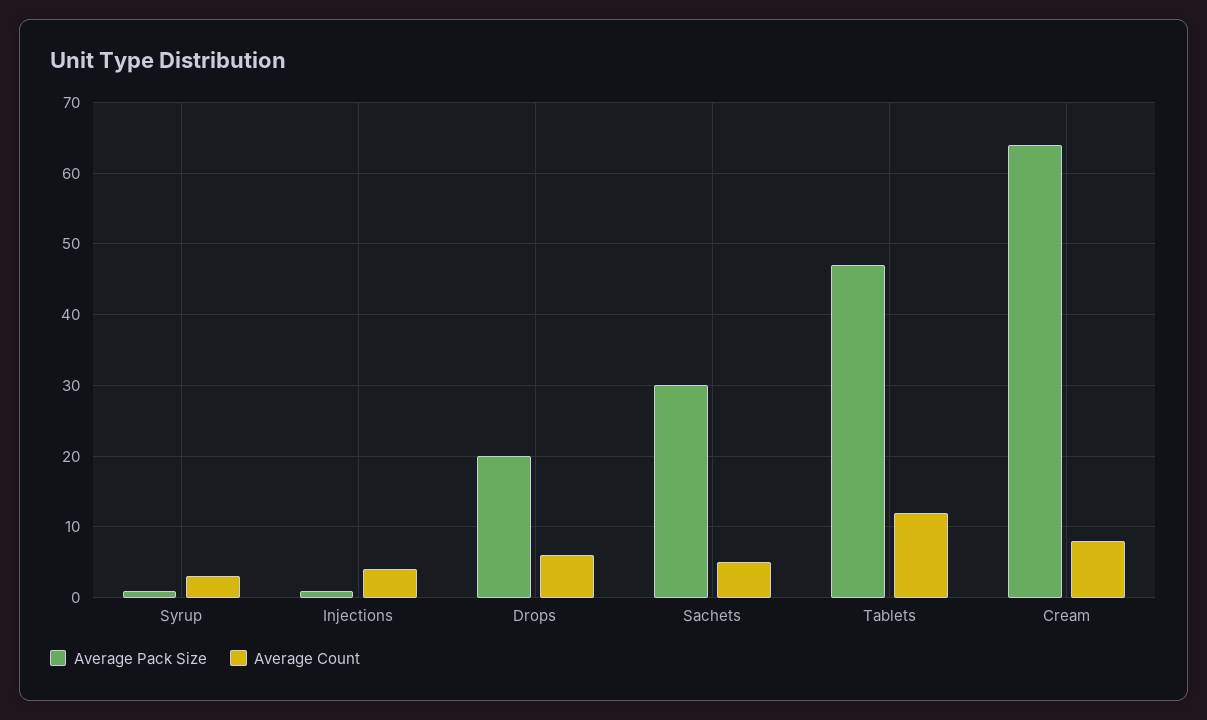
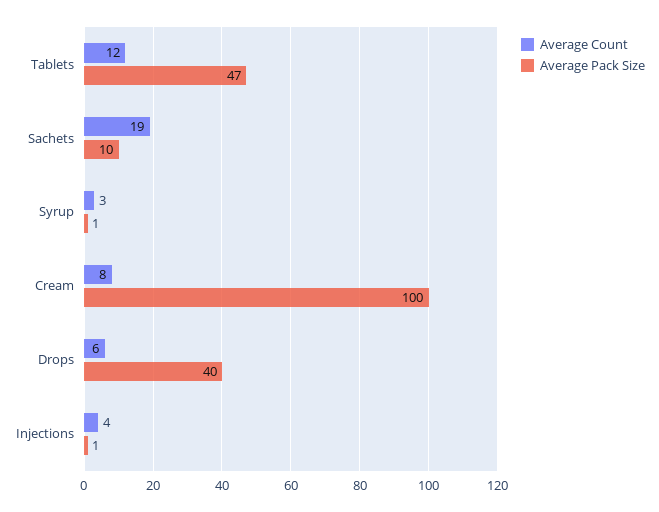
  {
    "Average Pack Size": {
      "Syrup": 1,
      "Injections": 1,
-     "Drops": 20,
+     "Drops": 40,
-     "Sachets": 30,
+     "Sachets": 10,
      "Tablets": 47,
-     "Cream": 64
+     "Cream": 100
    },
    "Average Count": {
      "Syrup": 3,
      "Injections": 4,
      "Drops": 6,
-     "Sachets": 5,
+     "Sachets": 19,
      "Tablets": 12,
      "Cream": 8
    }
  }

